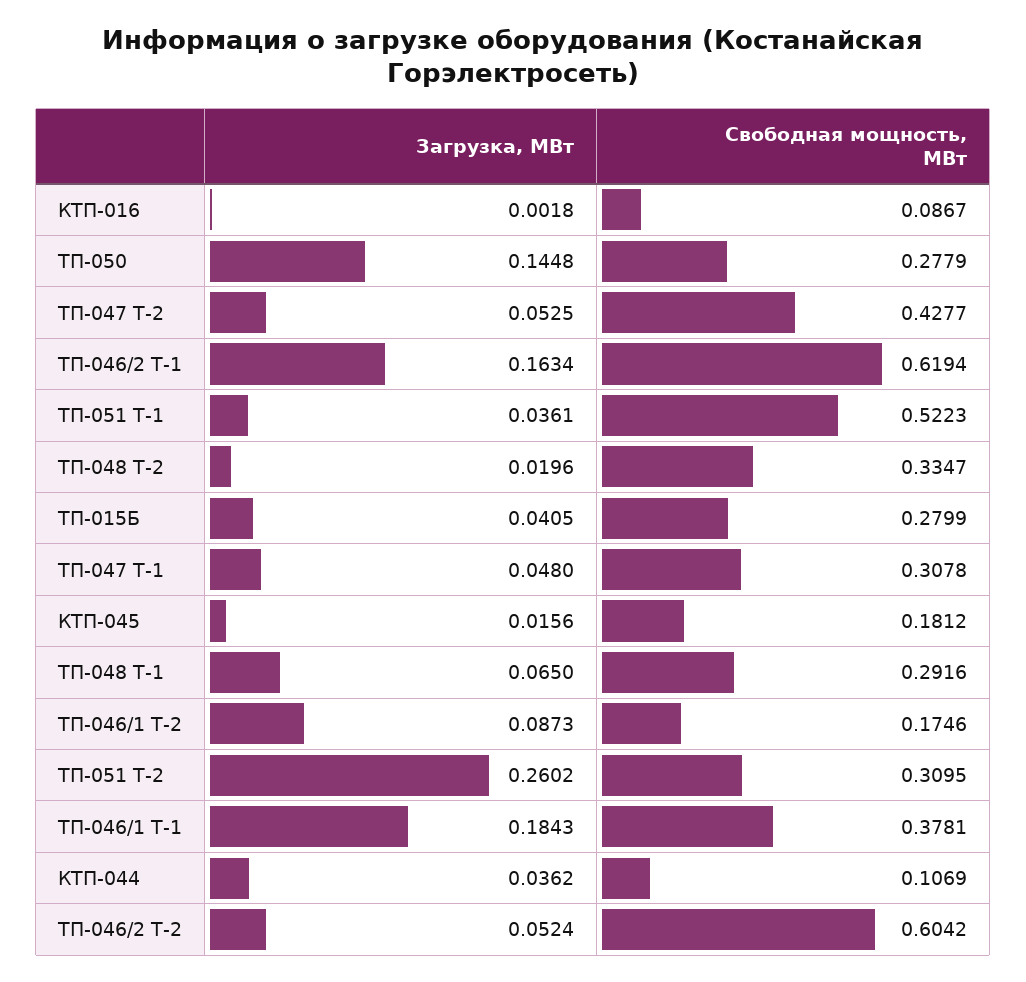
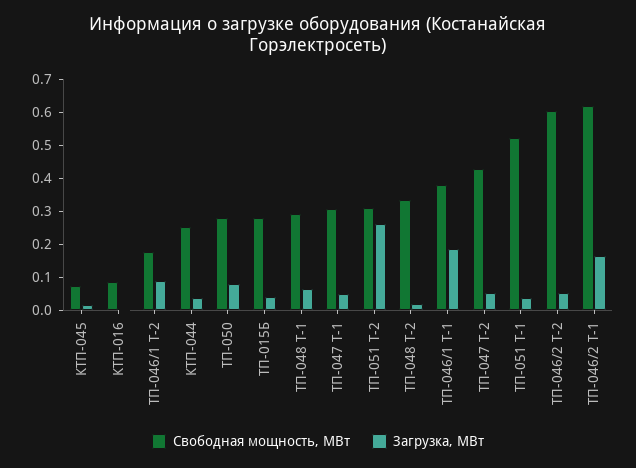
  {
    "Загрузка, МВт": {
      "КТП-016": 0.0018,
-     "ТП-050": 0.1448,
+     "ТП-050": 0.075,
      "ТП-047 Т-2": 0.0525,
      "ТП-046/2 Т-1": 0.1634,
      "ТП-051 Т-1": 0.0361,
      "ТП-048 Т-2": 0.0196,
      "ТП-015Б": 0.0405,
      "ТП-047 Т-1": 0.048,
      "КТП-045": 0.0156,
      "ТП-048 Т-1": 0.065,
      "ТП-046/1 Т-2": 0.0873,
      "ТП-051 Т-2": 0.2602,
      "ТП-046/1 Т-1": 0.1843,
      "КТП-044": 0.0362,
      "ТП-046/2 Т-2": 0.0524
    },
    "Свободная мощность, МВт": {
      "КТП-016": 0.0867,
      "ТП-050": 0.2779,
      "ТП-047 Т-2": 0.4277,
      "ТП-046/2 Т-1": 0.6194,
      "ТП-051 Т-1": 0.5223,
      "ТП-048 Т-2": 0.3347,
      "ТП-015Б": 0.2799,
      "ТП-047 Т-1": 0.3078,
-     "КТП-045": 0.1812,
+     "КТП-045": 0.075,
      "ТП-048 Т-1": 0.2916,
      "ТП-046/1 Т-2": 0.1746,
      "ТП-051 Т-2": 0.3095,
      "ТП-046/1 Т-1": 0.3781,
-     "КТП-044": 0.1069,
+     "КТП-044": 0.25,
      "ТП-046/2 Т-2": 0.6042
    }
  }

